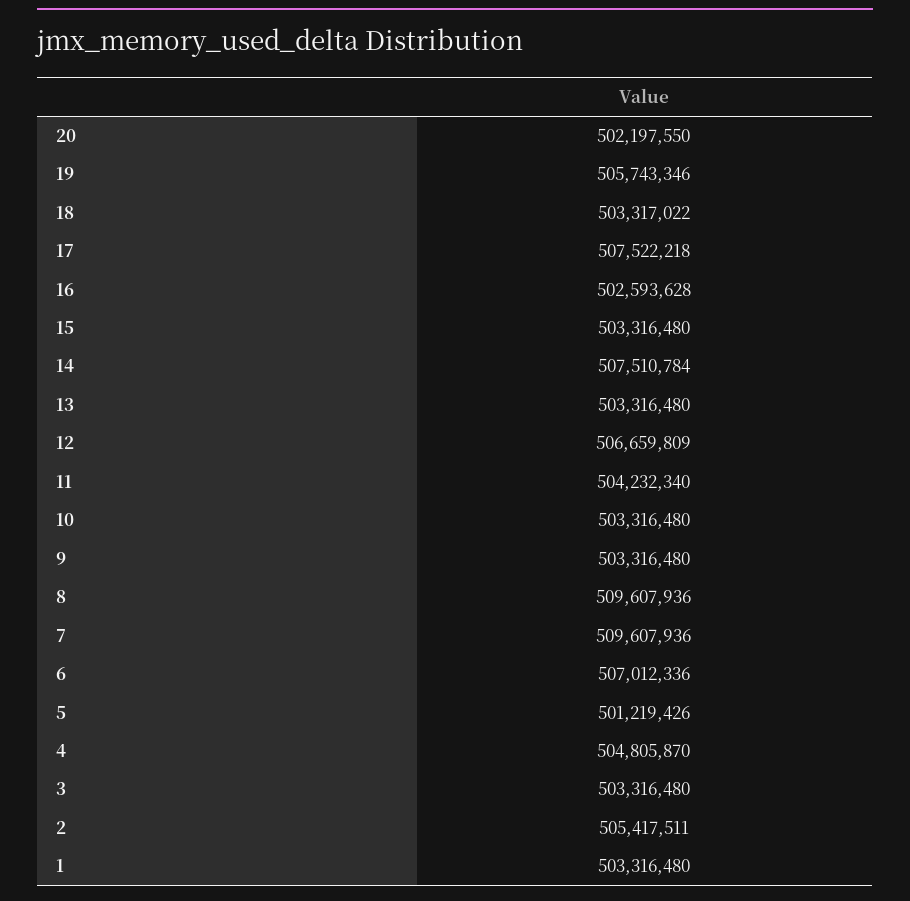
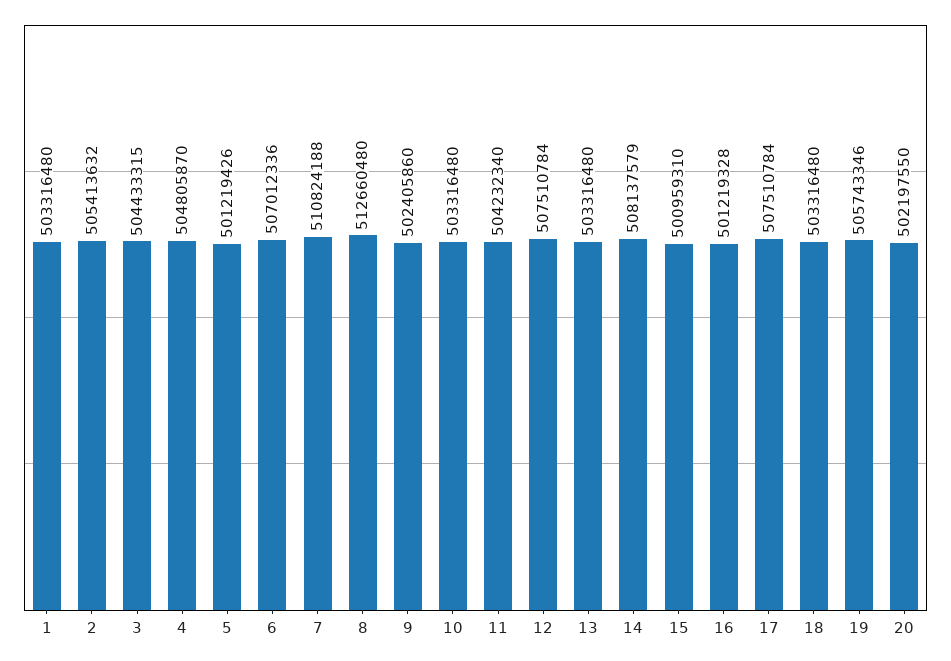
  {
    "20": 502197550,
    "19": 505743346,
-   "18": 503317022,
+   "18": 503316480,
-   "17": 507522218,
+   "17": 507510784,
-   "16": 502593628,
+   "16": 501219328,
-   "15": 503316480,
+   "15": 500959310,
-   "14": 507510784,
+   "14": 508137579,
    "13": 503316480,
-   "12": 506659809,
+   "12": 507510784,
    "11": 504232340,
    "10": 503316480,
-   "9": 503316480,
+   "9": 502405860,
-   "8": 509607936,
+   "8": 512660480,
-   "7": 509607936,
+   "7": 510824188,
    "6": 507012336,
    "5": 501219426,
    "4": 504805870,
-   "3": 503316480,
+   "3": 504433315,
-   "2": 505417511,
+   "2": 505413632,
    "1": 503316480
  }

